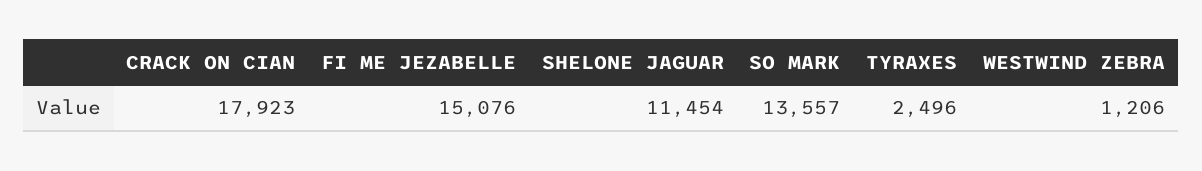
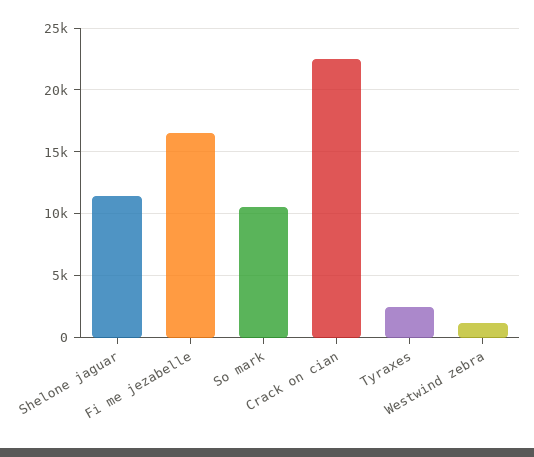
  {
-   "CRACK ON CIAN": 17923,
+   "CRACK ON CIAN": 22500,
-   "FI ME JEZABELLE": 15076,
+   "FI ME JEZABELLE": 16500,
    "SHELONE JAGUAR": 11454,
-   "SO MARK": 13557,
+   "SO MARK": 10500,
    "TYRAXES": 2496,
    "WESTWIND ZEBRA": 1206
  }

